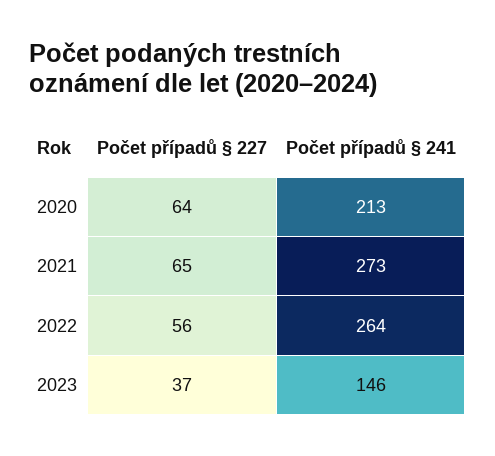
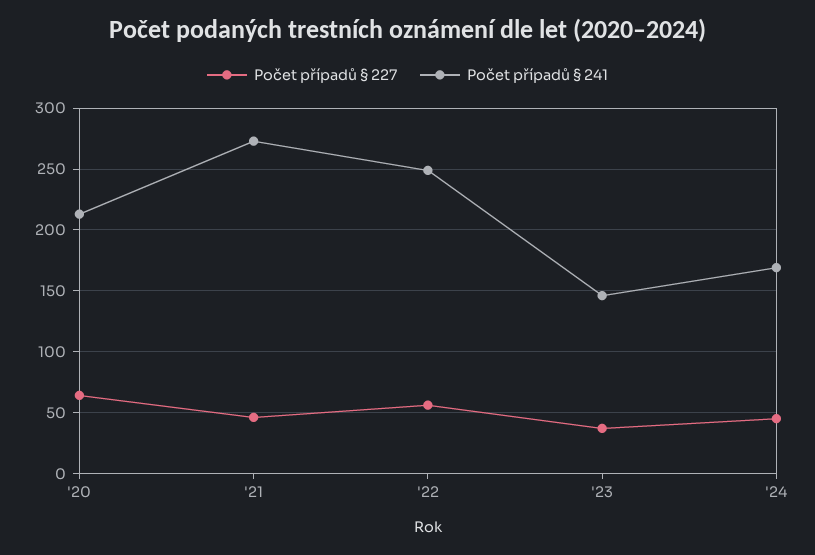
  {
    "Počet případů § 227": {
      "2020": 64,
-     "2021": 65,
+     "2021": 45,
      "2022": 56,
-     "2023": 37
+     "2023": 37,
+     "'24": 45
    },
    "Počet případů § 241": {
      "2020": 213,
      "2021": 273,
-     "2022": 264,
+     "2022": 250,
-     "2023": 146
+     "2023": 146,
+     "'24": 170
    }
  }

